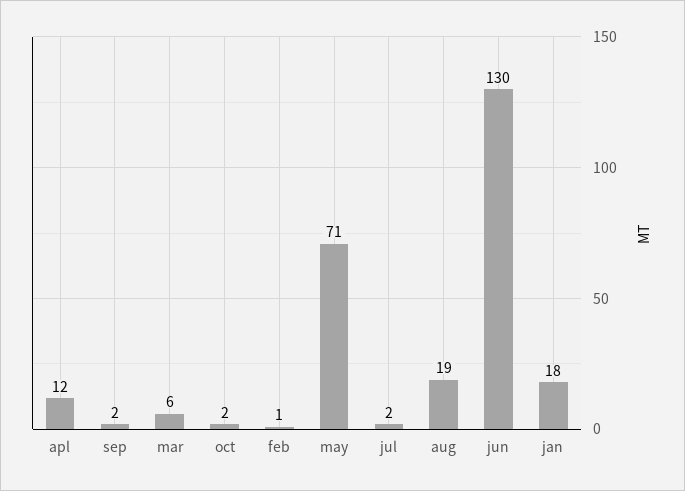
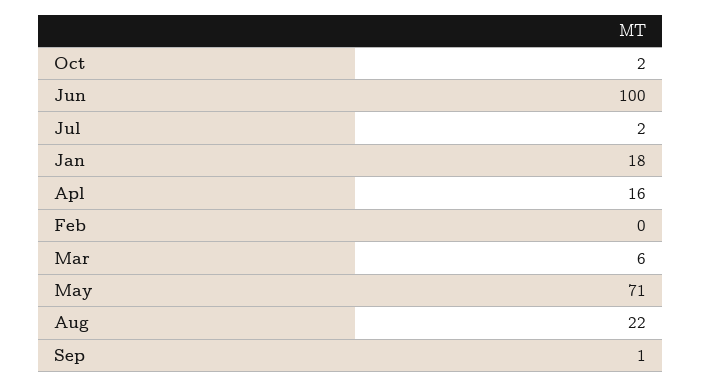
  {
-   "apl": 12,
+   "apl": 16,
-   "sep": 2,
+   "sep": 1,
    "mar": 6,
    "oct": 2,
-   "feb": 1,
+   "feb": 0,
    "may": 71,
    "jul": 2,
-   "aug": 19,
+   "aug": 22,
-   "jun": 130,
+   "jun": 100,
    "jan": 18
  }

